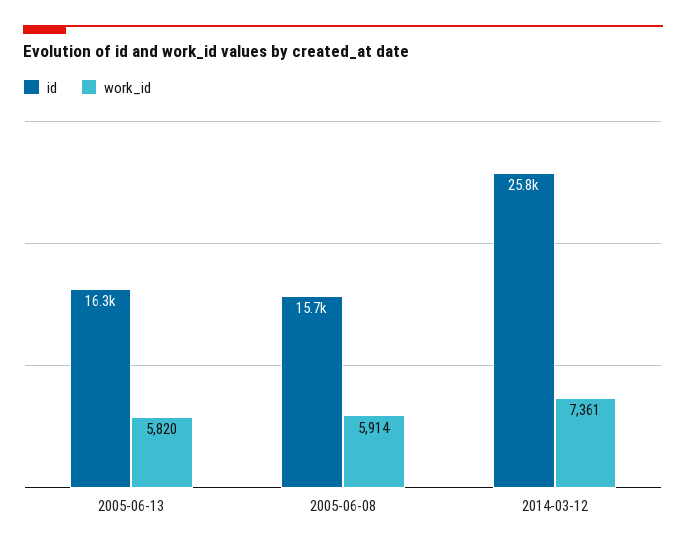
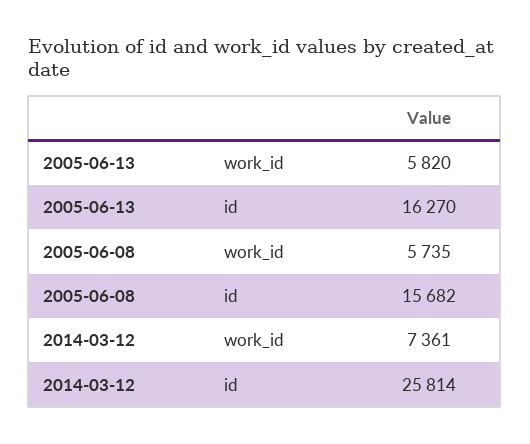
  {
    "id": {
      "2005-06-13": 16270,
      "2005-06-08": 15682,
      "2014-03-12": 25814
    },
    "work_id": {
      "2005-06-13": 5820,
-     "2005-06-08": 5914,
+     "2005-06-08": 5735,
      "2014-03-12": 7361
    }
  }

